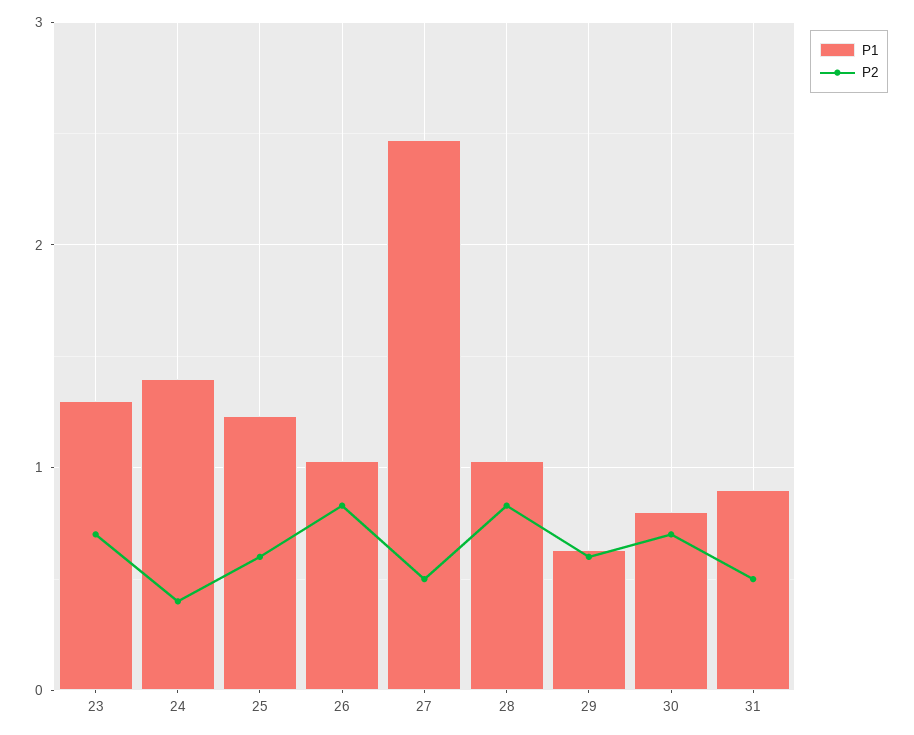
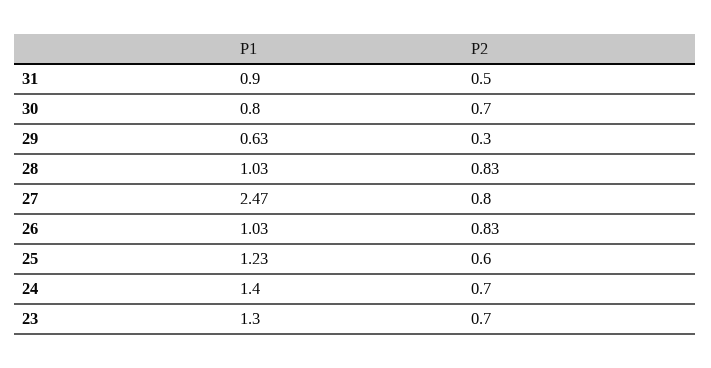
  {
    "P1": {
      "23": 1.3,
      "24": 1.4,
      "25": 1.23,
      "26": 1.03,
      "27": 2.47,
      "28": 1.03,
      "29": 0.63,
      "30": 0.8,
      "31": 0.9
    },
    "P2": {
      "23": 0.7,
-     "24": 0.4,
+     "24": 0.7,
      "25": 0.6,
      "26": 0.83,
-     "27": 0.5,
+     "27": 0.8,
      "28": 0.83,
-     "29": 0.6,
+     "29": 0.3,
      "30": 0.7,
      "31": 0.5
    }
  }

